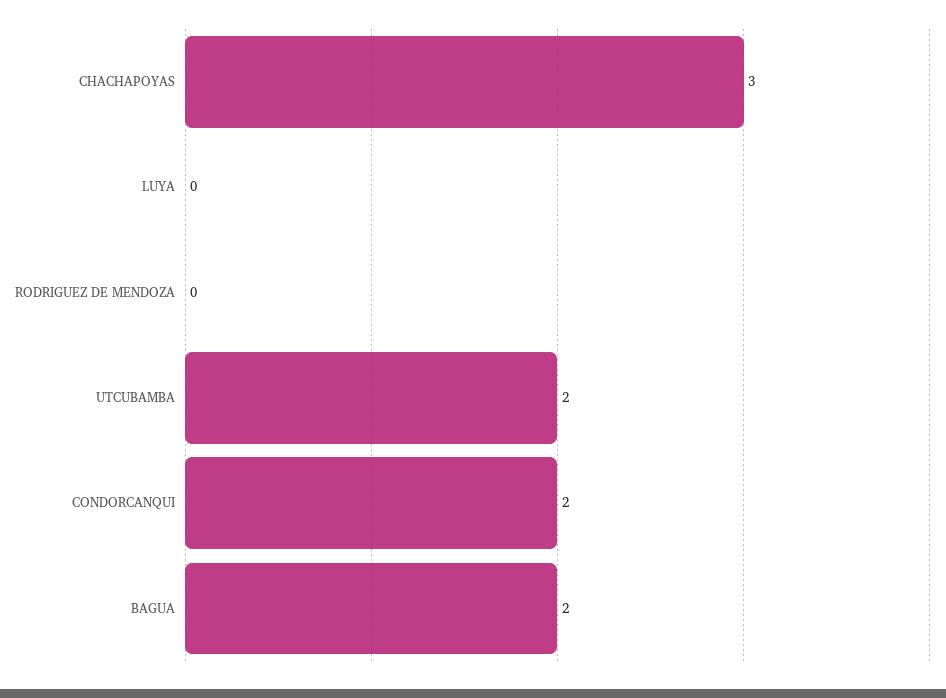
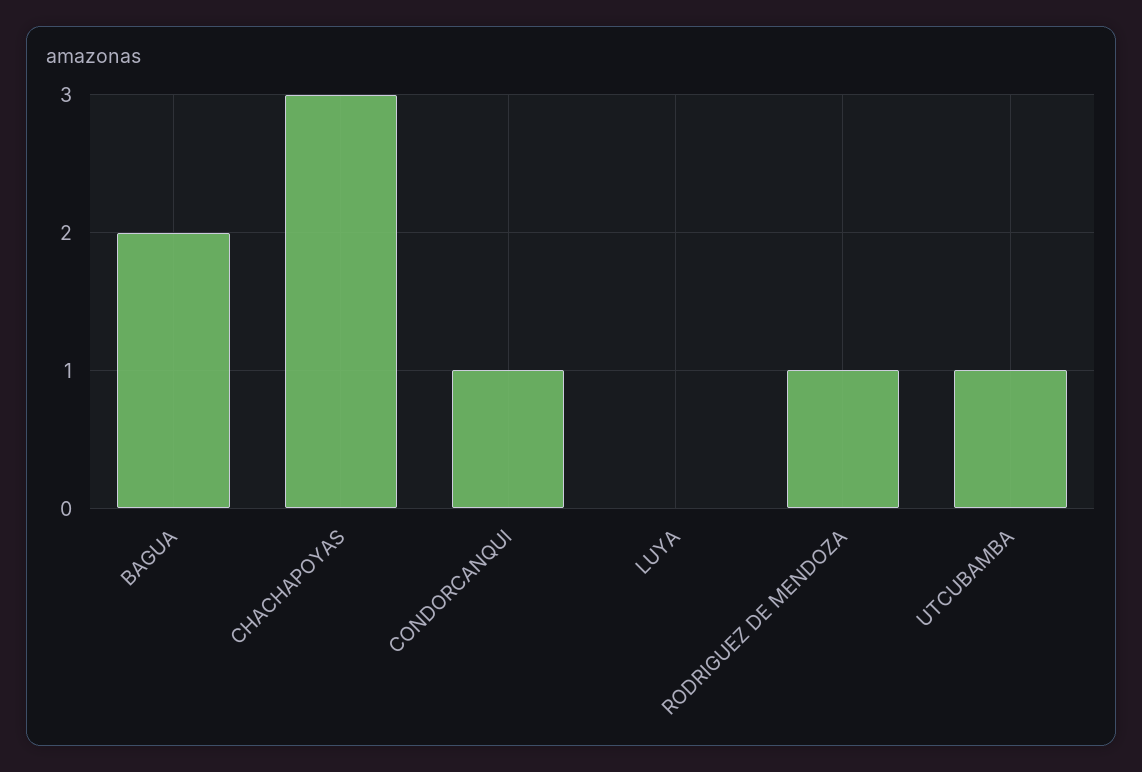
  {
    "CHACHAPOYAS": 3,
    "LUYA": 0,
-   "RODRIGUEZ DE MENDOZA": 0,
+   "RODRIGUEZ DE MENDOZA": 1,
-   "UTCUBAMBA": 2,
+   "UTCUBAMBA": 1,
-   "CONDORCANQUI": 2,
+   "CONDORCANQUI": 1,
    "BAGUA": 2
  }

